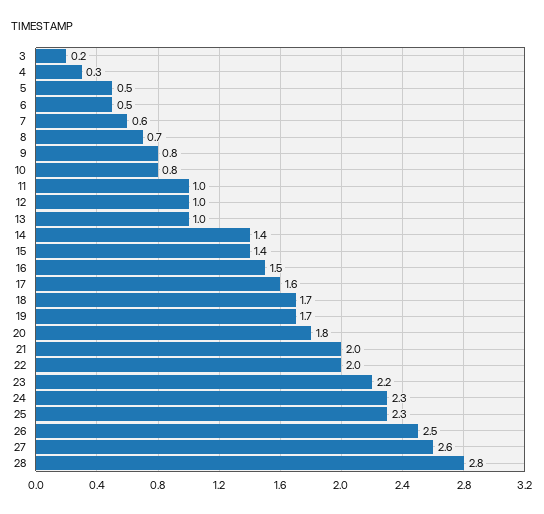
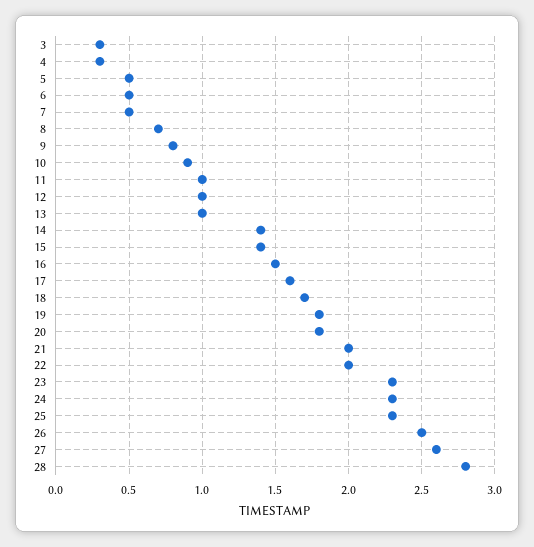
  {
-   "3": 0.2,
+   "3": 0.3,
    "4": 0.3,
    "5": 0.5,
    "6": 0.5,
-   "7": 0.6,
+   "7": 0.5,
    "8": 0.7,
    "9": 0.8,
-   "10": 0.8,
+   "10": 0.9,
    "11": 1,
    "12": 1,
    "13": 1,
    "14": 1.4,
    "15": 1.4,
    "16": 1.5,
    "17": 1.6,
    "18": 1.7,
-   "19": 1.7,
+   "19": 1.8,
    "20": 1.8,
    "21": 2,
    "22": 2,
-   "23": 2.2,
+   "23": 2.3,
    "24": 2.3,
    "25": 2.3,
    "26": 2.5,
    "27": 2.6,
    "28": 2.8
  }

